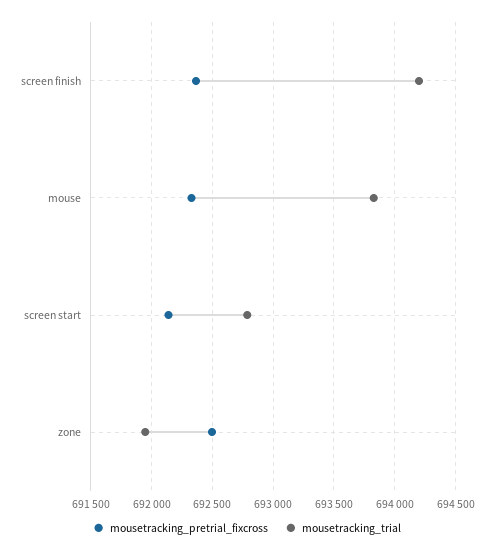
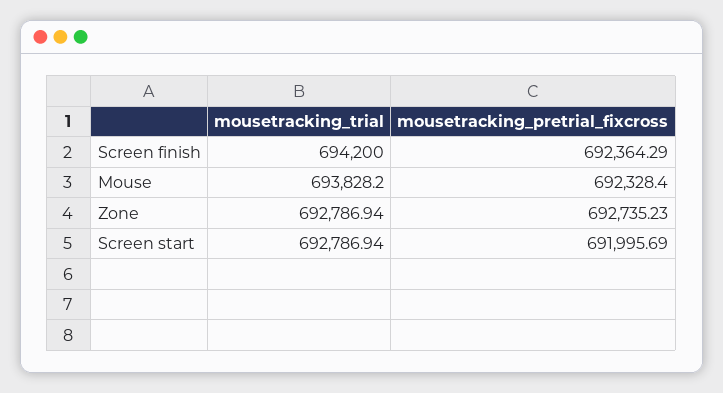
  {
    "mousetracking_pretrial_fixcross": {
      "screen finish": 692364.29,
      "mouse": 692328.4,
-     "screen start": 692150,
+     "screen start": 691995.69,
-     "zone": 692500
+     "zone": 692735.23
    },
    "mousetracking_trial": {
      "screen finish": 694200,
      "mouse": 693828.2,
      "screen start": 692786.94,
-     "zone": 691950
+     "zone": 692786.94
    }
  }

